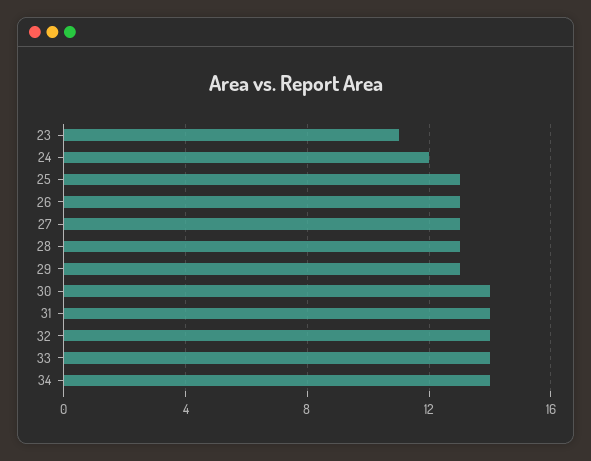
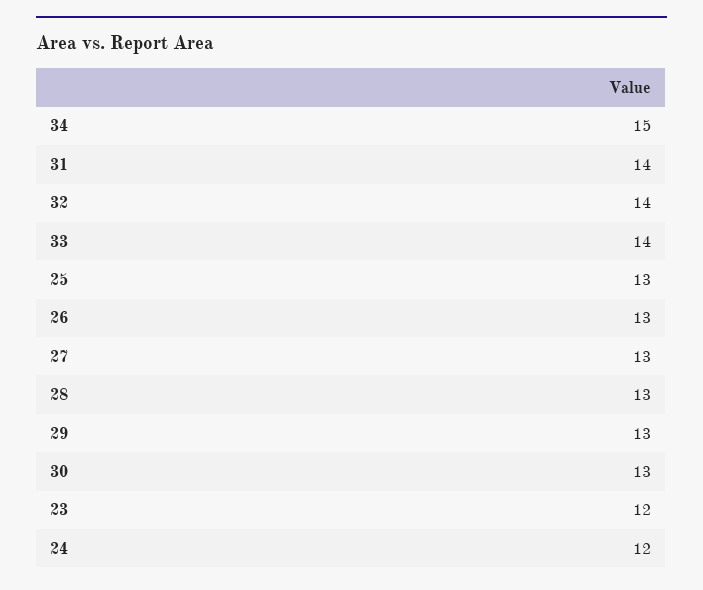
  {
-   "23": 11,
+   "23": 12,
    "24": 12,
    "25": 13,
    "26": 13,
    "27": 13,
    "28": 13,
    "29": 13,
-   "30": 14,
+   "30": 13,
    "31": 14,
    "32": 14,
    "33": 14,
-   "34": 14
+   "34": 15
  }

